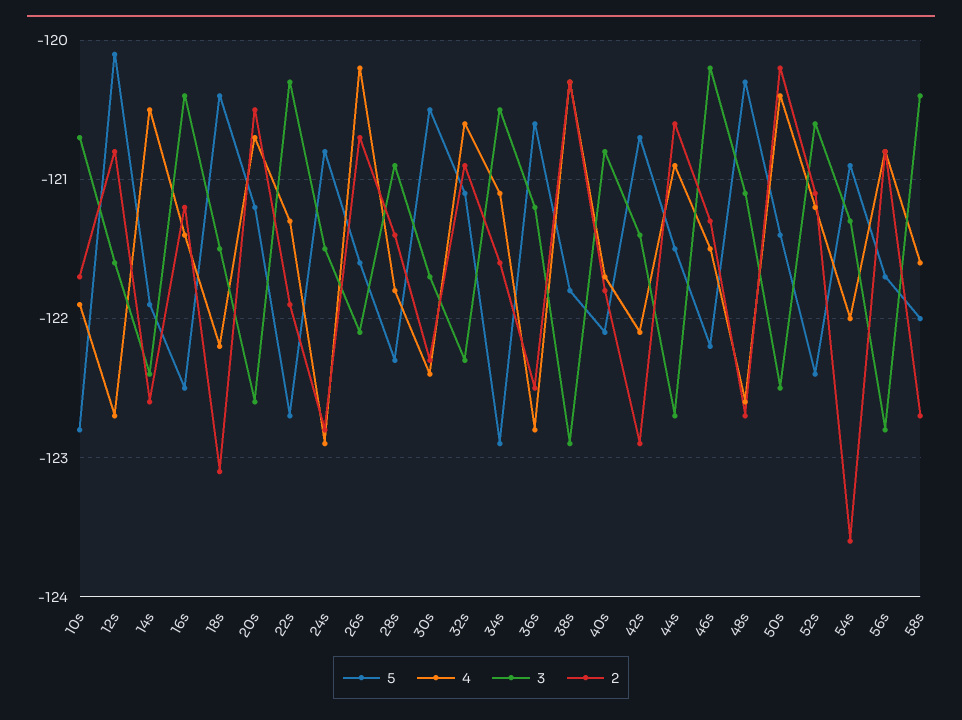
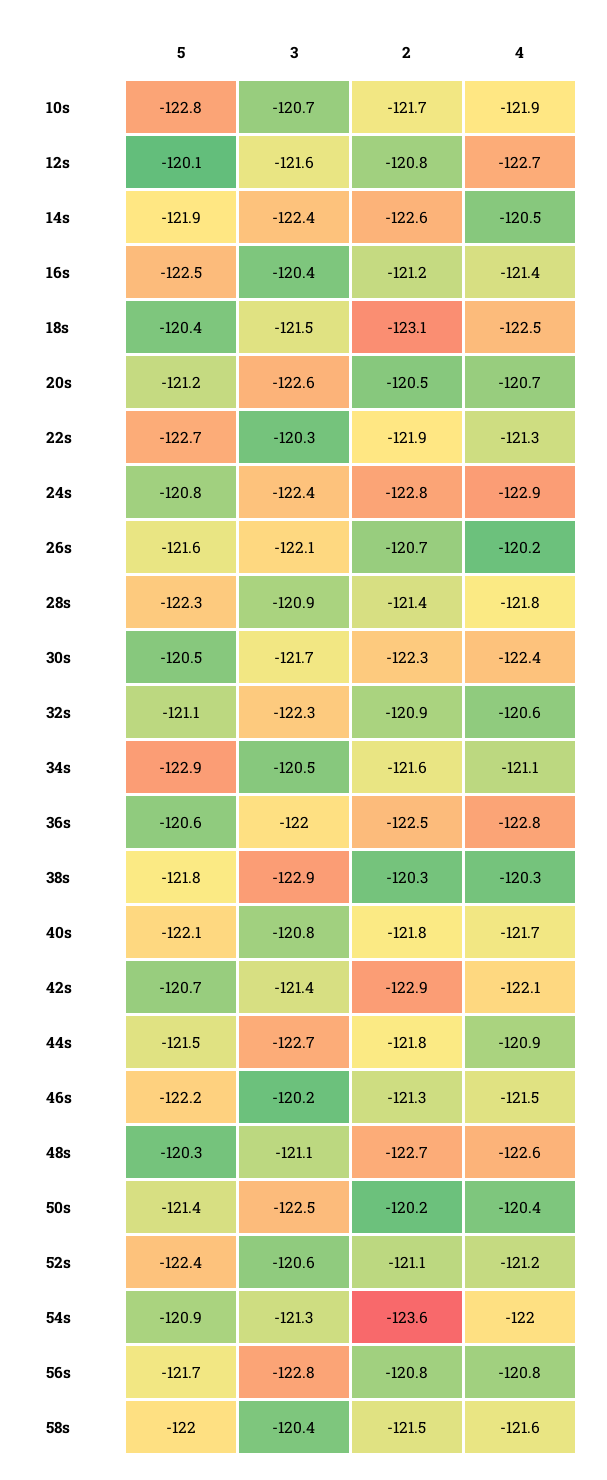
  {
    "5": {
      "10s": -122.8,
      "12s": -120.1,
      "14s": -121.9,
      "16s": -122.5,
      "18s": -120.4,
      "20s": -121.2,
      "22s": -122.7,
      "24s": -120.8,
      "26s": -121.6,
      "28s": -122.3,
      "30s": -120.5,
      "32s": -121.1,
      "34s": -122.9,
      "36s": -120.6,
      "38s": -121.8,
      "40s": -122.1,
      "42s": -120.7,
      "44s": -121.5,
      "46s": -122.2,
      "48s": -120.3,
      "50s": -121.4,
      "52s": -122.4,
      "54s": -120.9,
      "56s": -121.7,
      "58s": -122
    },
    "4": {
      "10s": -121.9,
      "12s": -122.7,
      "14s": -120.5,
      "16s": -121.4,
-     "18s": -122.2,
+     "18s": -122.5,
      "20s": -120.7,
      "22s": -121.3,
      "24s": -122.9,
      "26s": -120.2,
      "28s": -121.8,
      "30s": -122.4,
      "32s": -120.6,
      "34s": -121.1,
      "36s": -122.8,
      "38s": -120.3,
      "40s": -121.7,
      "42s": -122.1,
      "44s": -120.9,
      "46s": -121.5,
      "48s": -122.6,
      "50s": -120.4,
      "52s": -121.2,
      "54s": -122,
      "56s": -120.8,
      "58s": -121.6
    },
    "3": {
      "10s": -120.7,
      "12s": -121.6,
      "14s": -122.4,
      "16s": -120.4,
      "18s": -121.5,
      "20s": -122.6,
      "22s": -120.3,
-     "24s": -121.5,
+     "24s": -122.4,
      "26s": -122.1,
      "28s": -120.9,
      "30s": -121.7,
      "32s": -122.3,
      "34s": -120.5,
-     "36s": -121.2,
+     "36s": -122,
      "38s": -122.9,
      "40s": -120.8,
      "42s": -121.4,
      "44s": -122.7,
      "46s": -120.2,
      "48s": -121.1,
      "50s": -122.5,
      "52s": -120.6,
      "54s": -121.3,
      "56s": -122.8,
      "58s": -120.4
    },
    "2": {
      "10s": -121.7,
      "12s": -120.8,
      "14s": -122.6,
      "16s": -121.2,
      "18s": -123.1,
      "20s": -120.5,
      "22s": -121.9,
      "24s": -122.8,
      "26s": -120.7,
      "28s": -121.4,
      "30s": -122.3,
      "32s": -120.9,
      "34s": -121.6,
      "36s": -122.5,
      "38s": -120.3,
      "40s": -121.8,
      "42s": -122.9,
-     "44s": -120.6,
+     "44s": -121.8,
      "46s": -121.3,
      "48s": -122.7,
      "50s": -120.2,
      "52s": -121.1,
      "54s": -123.6,
      "56s": -120.8,
-     "58s": -122.7
+     "58s": -121.5
    }
  }

